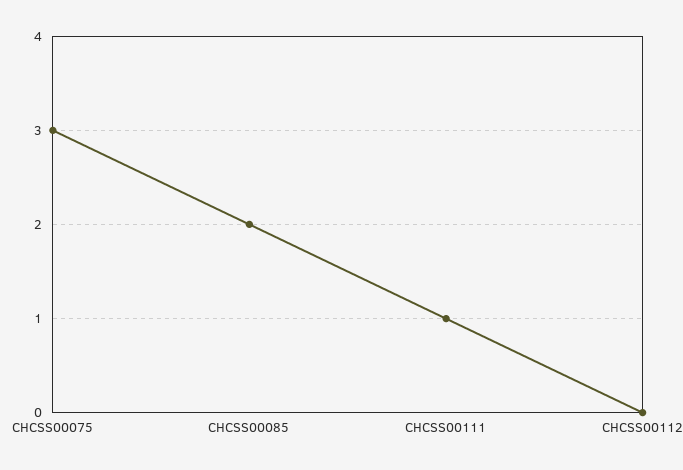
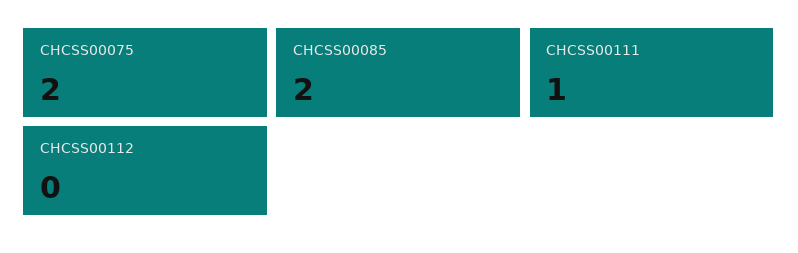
  {
-   "CHCSS00075": 3,
+   "CHCSS00075": 2,
    "CHCSS00085": 2,
    "CHCSS00111": 1,
    "CHCSS00112": 0
  }

